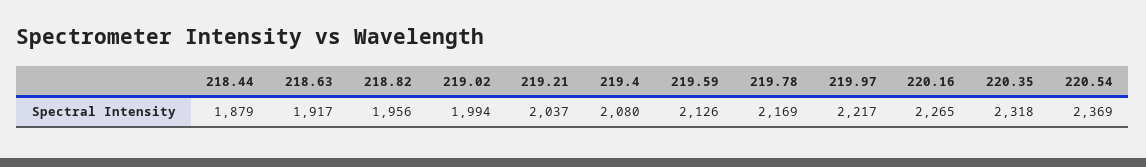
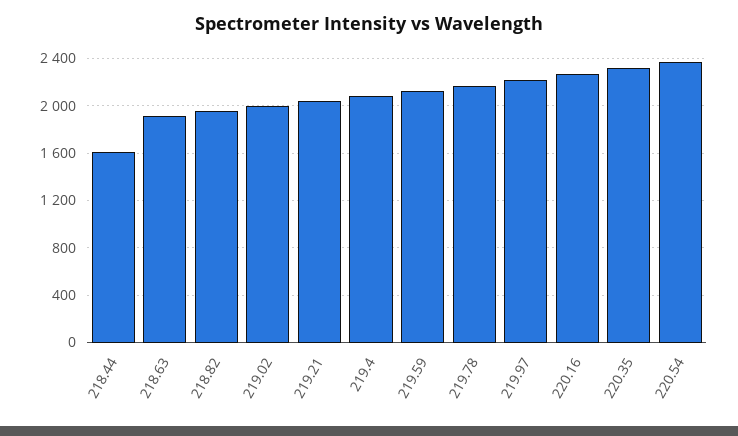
  {
-   "218.44": 1879,
+   "218.44": 1600,
    "218.63": 1917,
    "218.82": 1956,
    "219.02": 1994,
    "219.21": 2037,
    "219.4": 2080,
    "219.59": 2126,
    "219.78": 2169,
    "219.97": 2217,
    "220.16": 2265,
    "220.35": 2318,
    "220.54": 2369
  }

